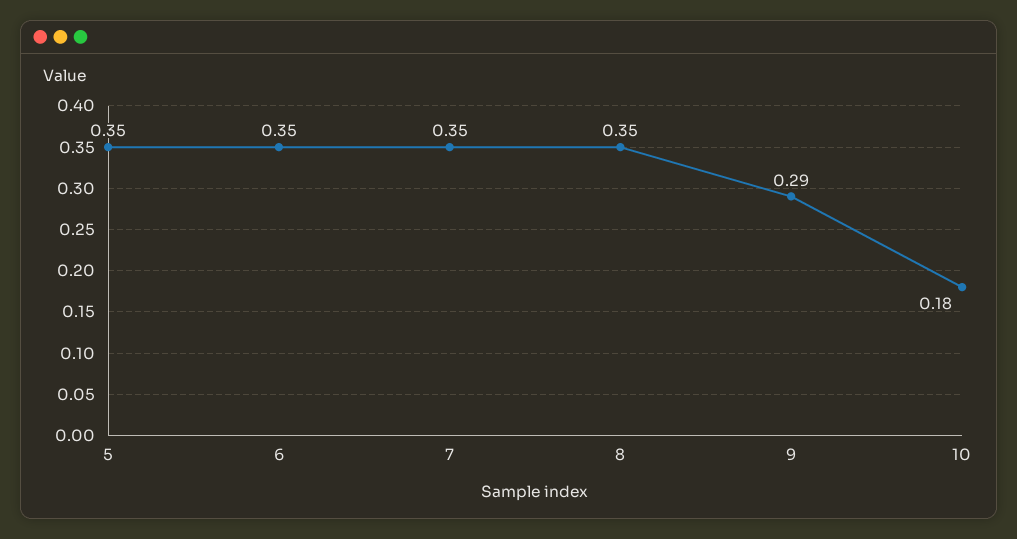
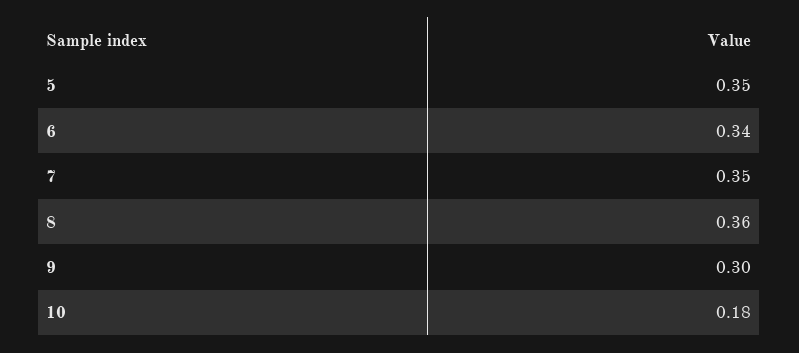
  {
    "5": 0.35,
-   "6": 0.35,
+   "6": 0.34,
    "7": 0.35,
-   "8": 0.35,
+   "8": 0.36,
-   "9": 0.29,
+   "9": 0.3,
    "10": 0.18
  }

